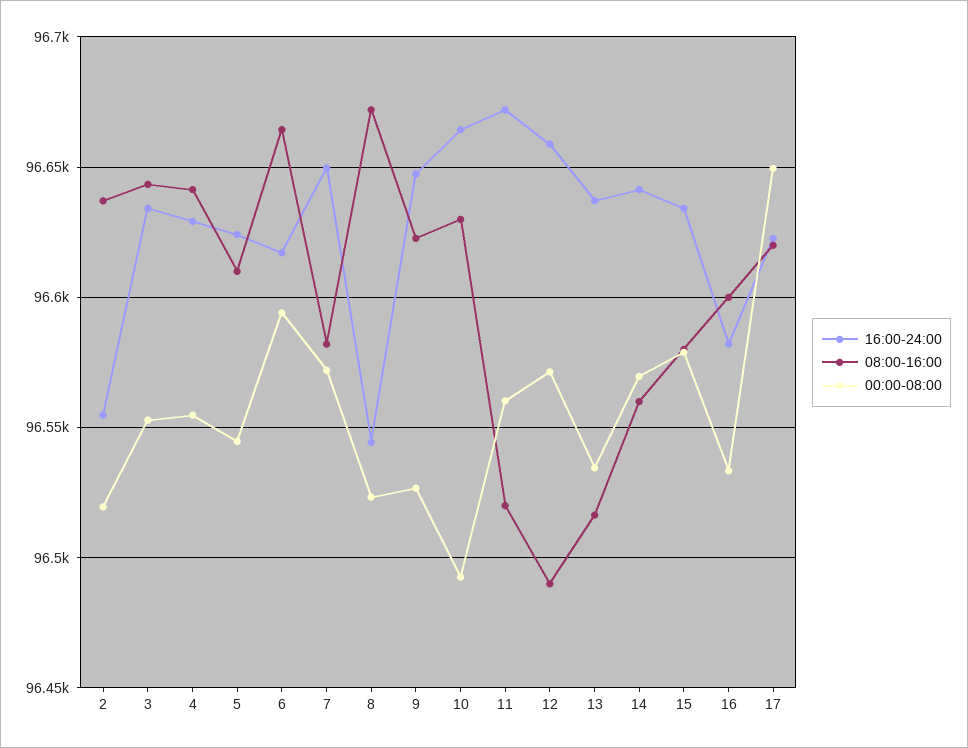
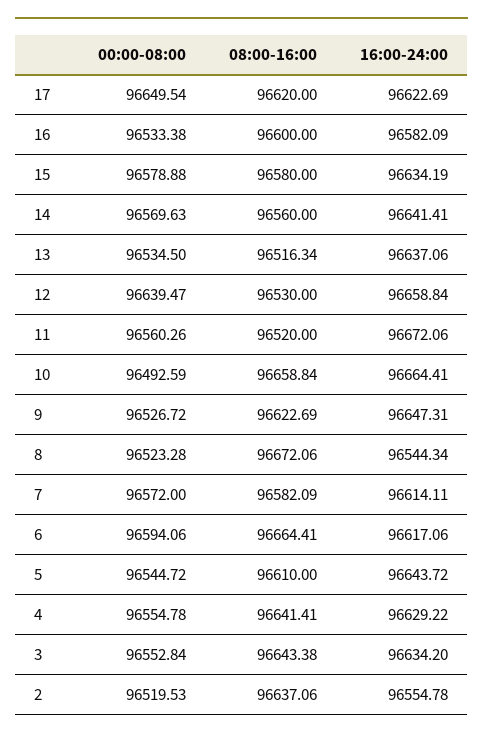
  {
    "16:00-24:00": {
      "2": 96554.78,
      "3": 96634.2,
      "4": 96629.22,
-     "5": 96625,
+     "5": 96643.72,
      "6": 96617.06,
-     "7": 96650,
+     "7": 96614.11,
      "8": 96544.34,
      "9": 96647.31,
      "10": 96664.41,
      "11": 96672.06,
      "12": 96658.84,
      "13": 96637.06,
      "14": 96641.41,
      "15": 96634.19,
      "16": 96582.09,
      "17": 96622.69
    },
    "08:00-16:00": {
      "2": 96637.06,
      "3": 96643.38,
      "4": 96641.41,
      "5": 96610,
      "6": 96664.41,
      "7": 96582.09,
      "8": 96672.06,
      "9": 96622.69,
-     "10": 96630,
+     "10": 96658.84,
      "11": 96520,
-     "12": 96490,
+     "12": 96530,
      "13": 96516.34,
      "14": 96560,
      "15": 96580,
      "16": 96600,
      "17": 96620
    },
    "00:00-08:00": {
      "2": 96519.53,
      "3": 96552.84,
      "4": 96554.78,
      "5": 96544.72,
      "6": 96594.06,
      "7": 96572,
      "8": 96523.28,
      "9": 96526.72,
      "10": 96492.59,
      "11": 96560.26,
-     "12": 96570,
+     "12": 96639.47,
      "13": 96534.5,
      "14": 96569.63,
      "15": 96578.88,
      "16": 96533.38,
      "17": 96649.54
    }
  }

